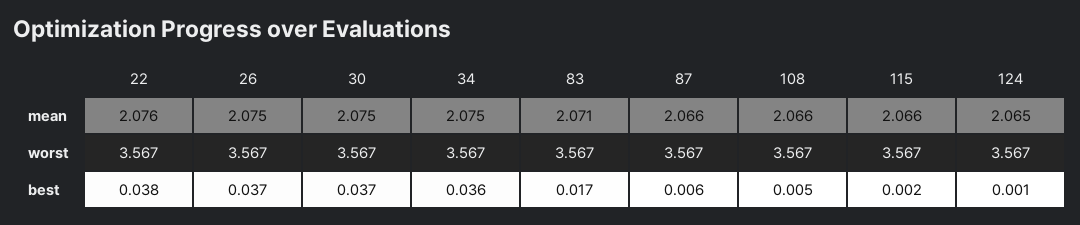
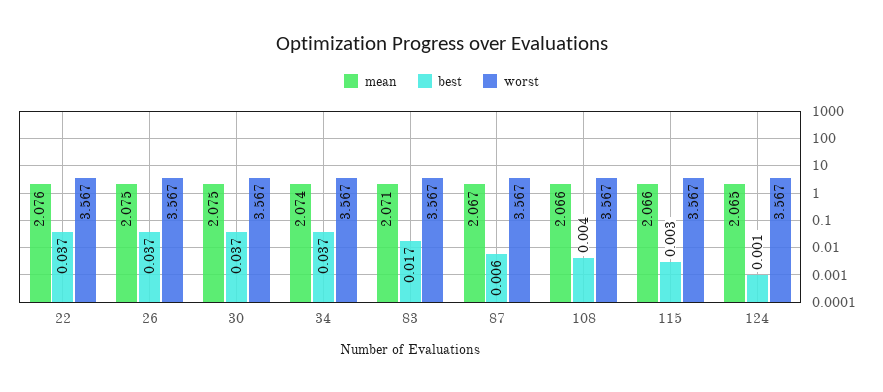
  {
    "mean": {
      "22": 2.076,
      "26": 2.075,
      "30": 2.075,
-     "34": 2.075,
+     "34": 2.074,
      "83": 2.071,
-     "87": 2.066,
+     "87": 2.067,
      "108": 2.066,
      "115": 2.066,
      "124": 2.065
    },
    "worst": {
      "22": 3.567,
      "26": 3.567,
      "30": 3.567,
      "34": 3.567,
      "83": 3.567,
      "87": 3.567,
      "108": 3.567,
      "115": 3.567,
      "124": 3.567
    },
    "best": {
-     "22": 0.038,
+     "22": 0.037,
      "26": 0.037,
      "30": 0.037,
-     "34": 0.036,
+     "34": 0.037,
      "83": 0.017,
      "87": 0.006,
-     "108": 0.005,
+     "108": 0.004,
-     "115": 0.002,
+     "115": 0.003,
      "124": 0.001
    }
  }

